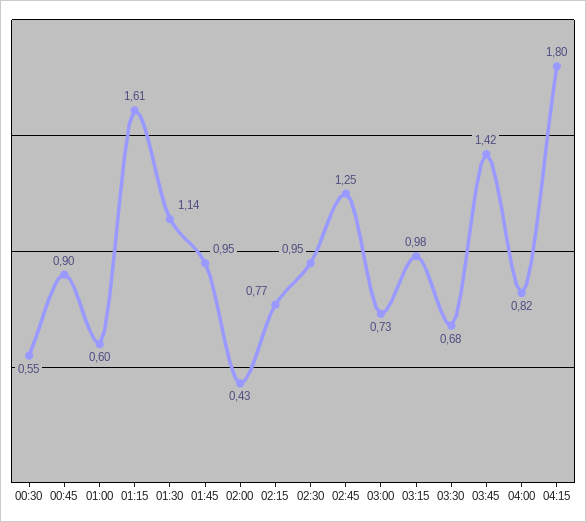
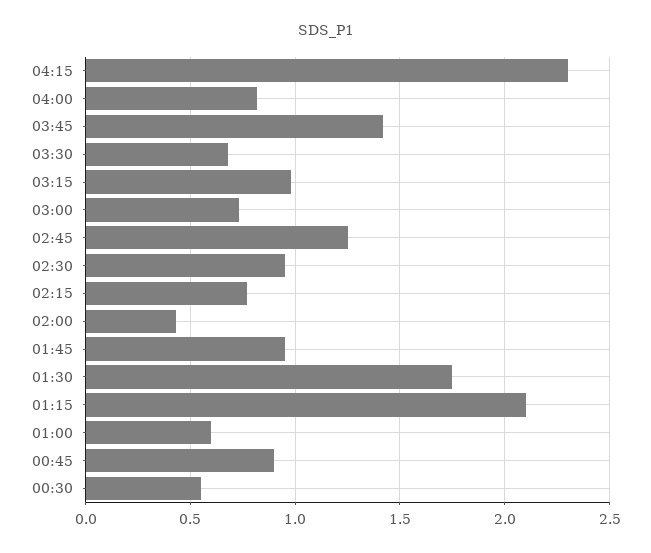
  {
    "00:30": 0.55,
    "00:45": 0.9,
    "01:00": 0.6,
-   "01:15": 1.61,
+   "01:15": 2.1,
-   "01:30": 1.14,
+   "01:30": 1.75,
    "01:45": 0.95,
    "02:00": 0.43,
    "02:15": 0.77,
    "02:30": 0.95,
    "02:45": 1.25,
    "03:00": 0.73,
    "03:15": 0.98,
    "03:30": 0.68,
    "03:45": 1.42,
    "04:00": 0.82,
-   "04:15": 1.8
+   "04:15": 2.3
  }

